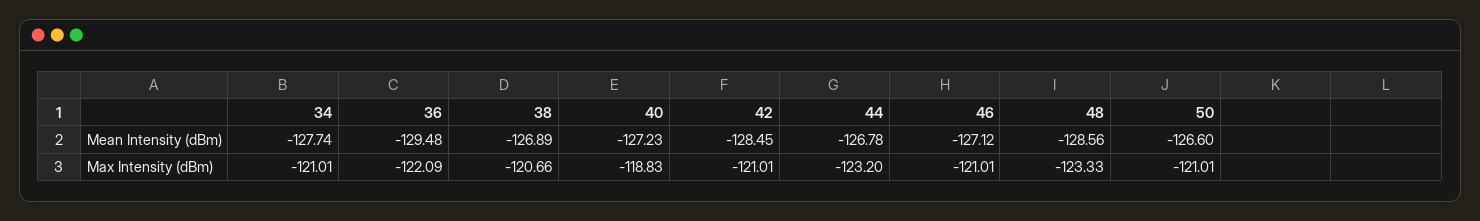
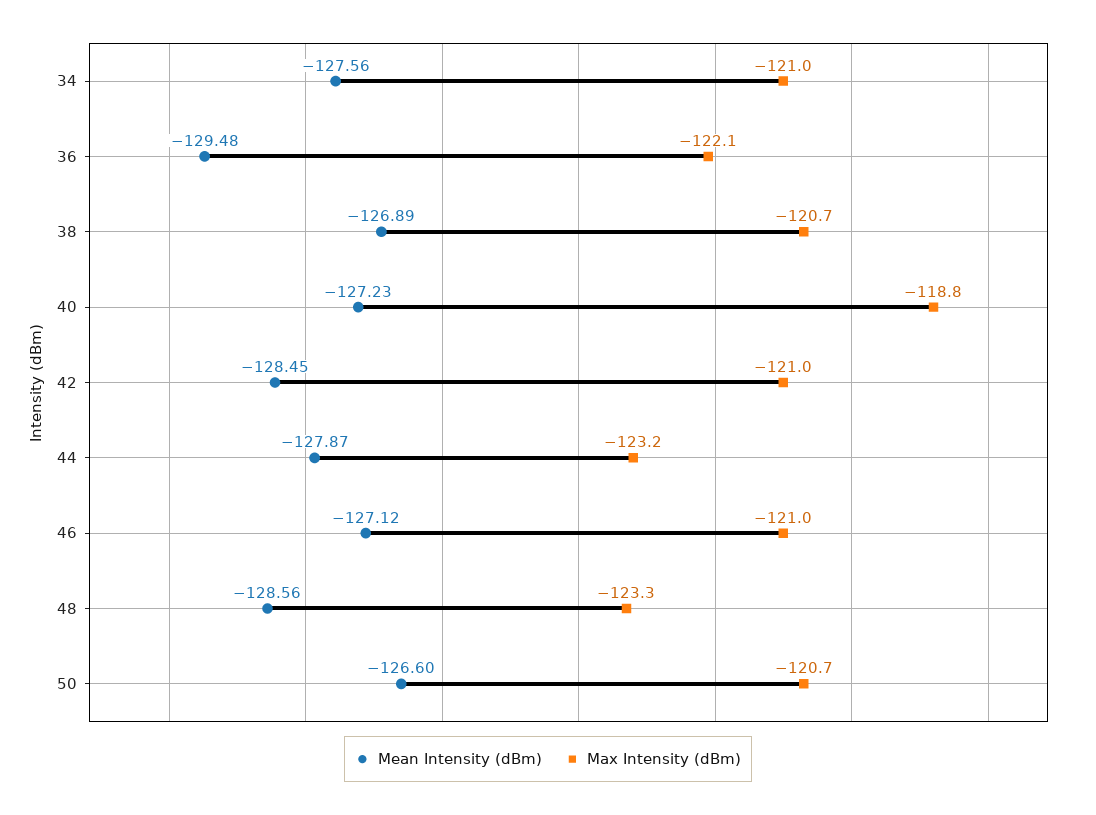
  {
    "Mean Intensity (dBm)": {
-     "34": -127.74,
+     "34": -127.56,
      "36": -129.48,
      "38": -126.89,
      "40": -127.23,
      "42": -128.45,
-     "44": -126.78,
+     "44": -127.87,
      "46": -127.12,
      "48": -128.56,
      "50": -126.6
    },
    "Max Intensity (dBm)": {
      "34": -121.01,
      "36": -122.09,
      "38": -120.66,
      "40": -118.83,
      "42": -121.01,
      "44": -123.2,
      "46": -121.01,
      "48": -123.33,
-     "50": -121.01
+     "50": -120.7
    }
  }

